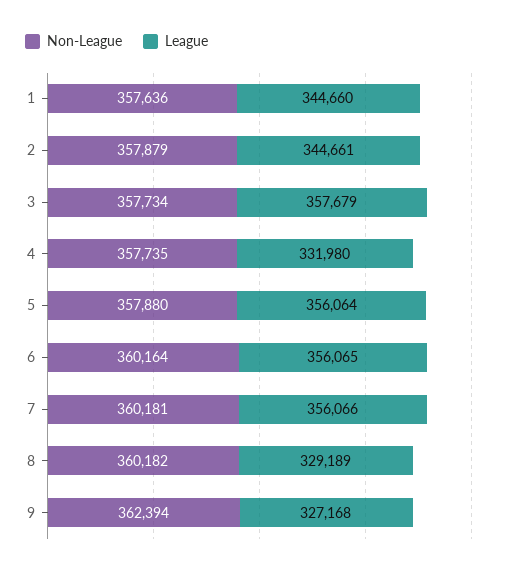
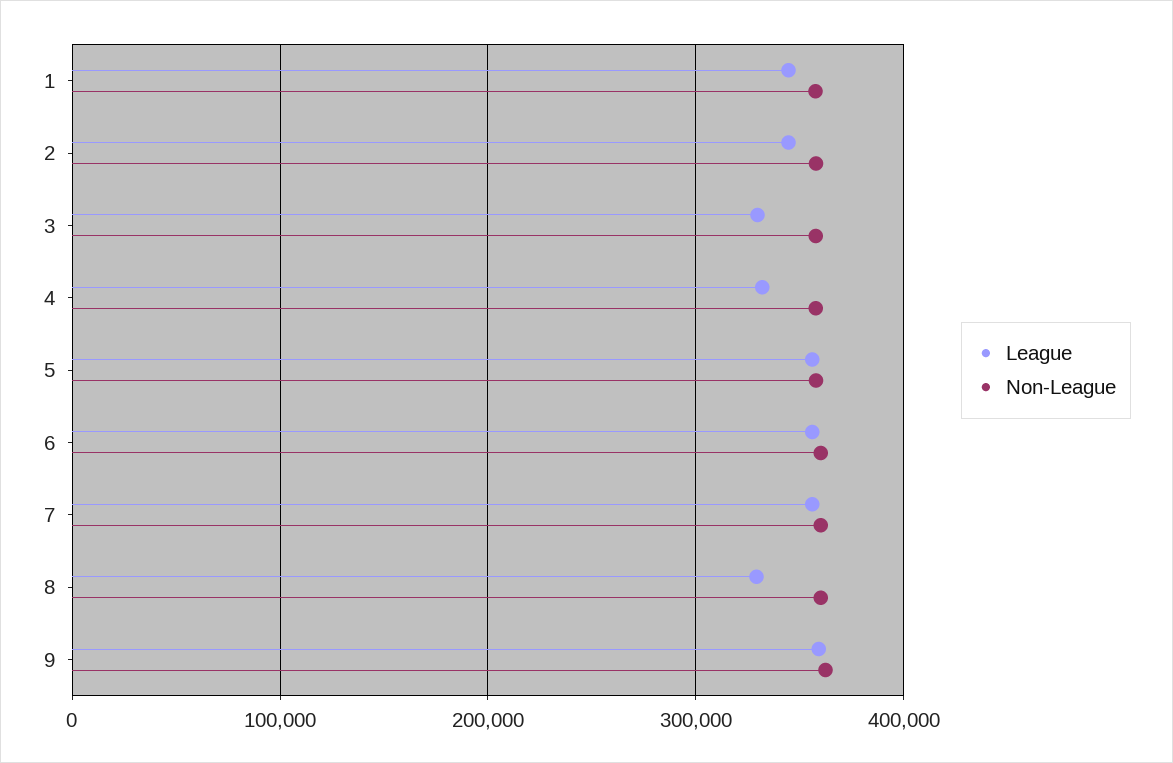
  {
    "Non-League": {
      "1": 357636,
      "2": 357879,
      "3": 357734,
      "4": 357735,
      "5": 357880,
      "6": 360164,
      "7": 360181,
      "8": 360182,
      "9": 362394
    },
    "League": {
      "1": 344660,
      "2": 344661,
-     "3": 357679,
+     "3": 330000,
      "4": 331980,
      "5": 356064,
      "6": 356065,
      "7": 356066,
      "8": 329189,
-     "9": 327168
+     "9": 360000
    }
  }

